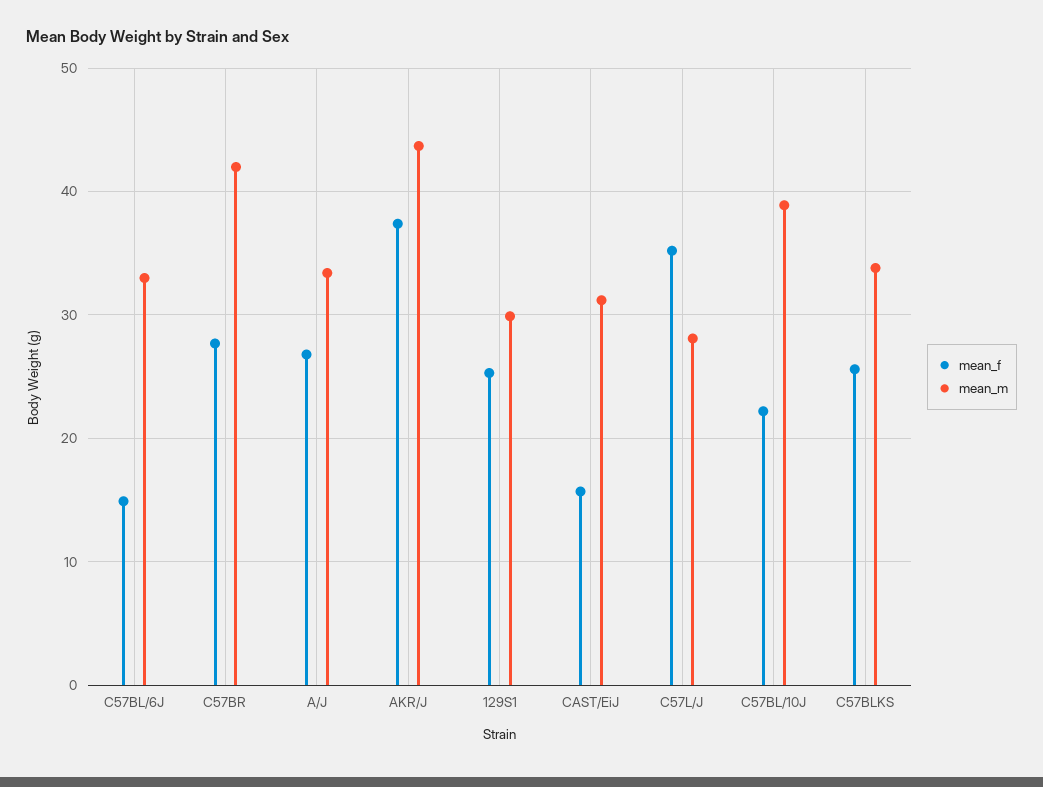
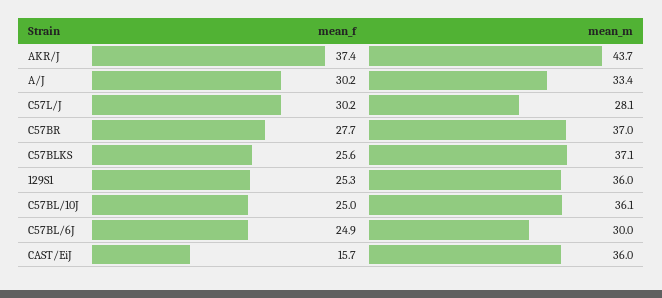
  {
    "mean_f": {
-     "C57BL/6J": 15,
+     "C57BL/6J": 24.9,
      "C57BR": 27.7,
-     "A/J": 27,
+     "A/J": 30.2,
      "AKR/J": 37.4,
      "129S1": 25.3,
      "CAST/EiJ": 15.7,
-     "C57L/J": 35,
+     "C57L/J": 30.2,
-     "C57BL/10J": 22,
+     "C57BL/10J": 25,
      "C57BLKS": 25.6
    },
    "mean_m": {
-     "C57BL/6J": 33,
+     "C57BL/6J": 30,
-     "C57BR": 42,
+     "C57BR": 37,
      "A/J": 33.4,
      "AKR/J": 43.7,
-     "129S1": 30,
+     "129S1": 36,
-     "CAST/EiJ": 31,
+     "CAST/EiJ": 36,
      "C57L/J": 28.1,
-     "C57BL/10J": 39,
+     "C57BL/10J": 36.1,
-     "C57BLKS": 34
+     "C57BLKS": 37.1
    }
  }

